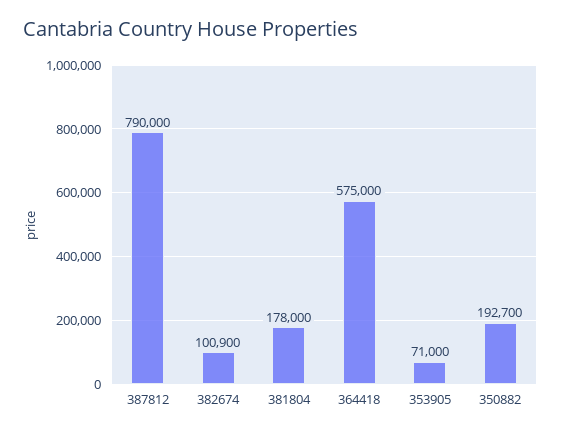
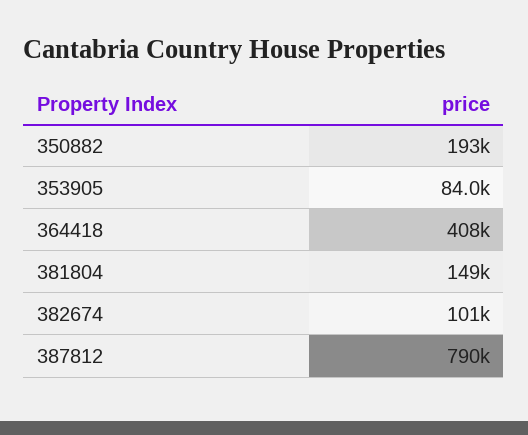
  {
    "387812": 790000,
    "382674": 100900,
-   "381804": 178000,
+   "381804": 149000,
-   "364418": 575000,
+   "364418": 408000,
-   "353905": 71000,
+   "353905": 84000,
    "350882": 192700
  }

